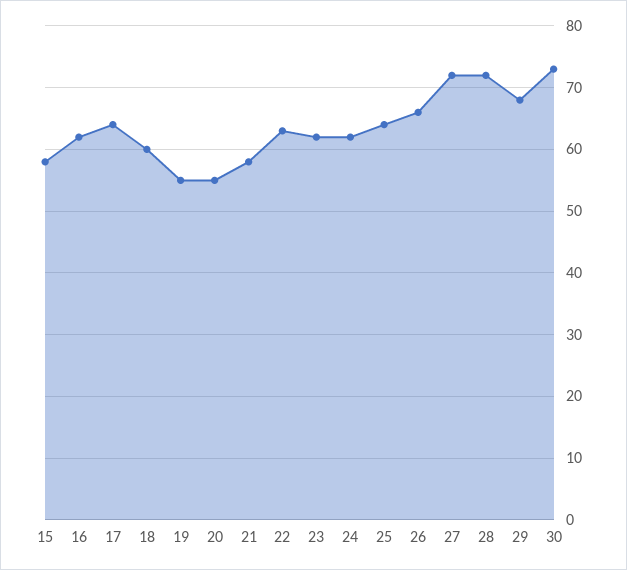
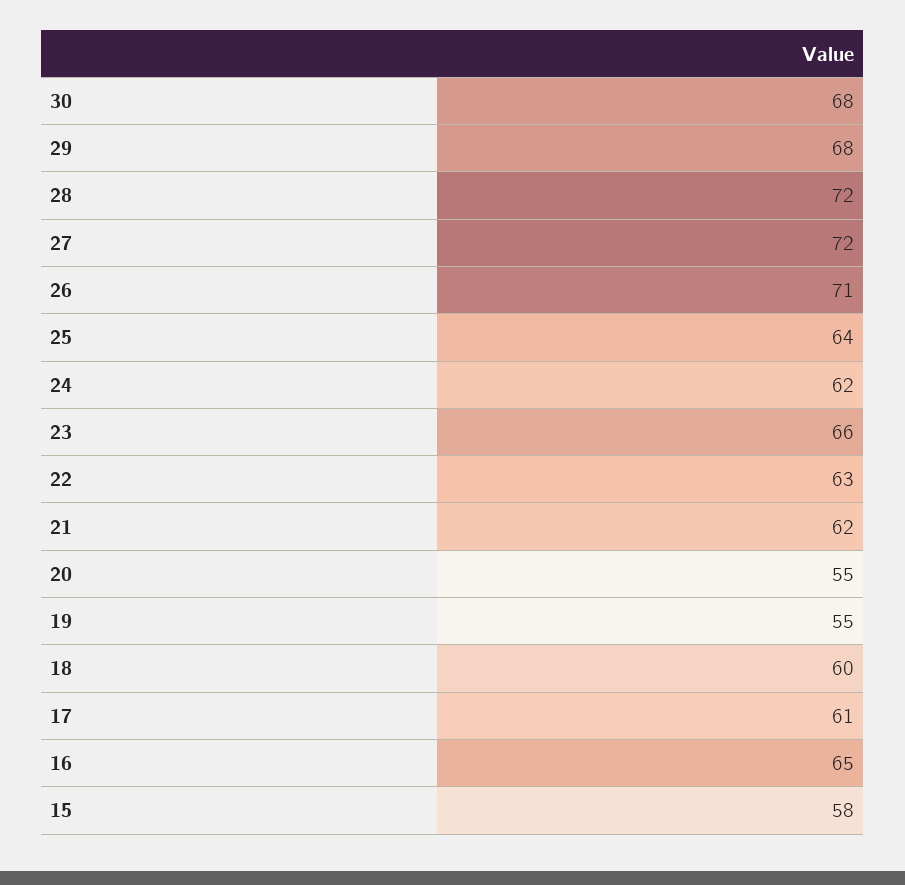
  {
    "15": 58,
-   "16": 62,
+   "16": 65,
-   "17": 64,
+   "17": 61,
    "18": 60,
    "19": 55,
    "20": 55,
-   "21": 58,
+   "21": 62,
    "22": 63,
-   "23": 62,
+   "23": 66,
    "24": 62,
    "25": 64,
-   "26": 66,
+   "26": 71,
    "27": 72,
    "28": 72,
    "29": 68,
-   "30": 73
+   "30": 68
  }

